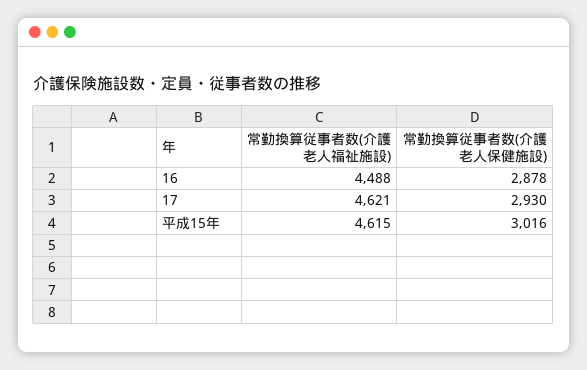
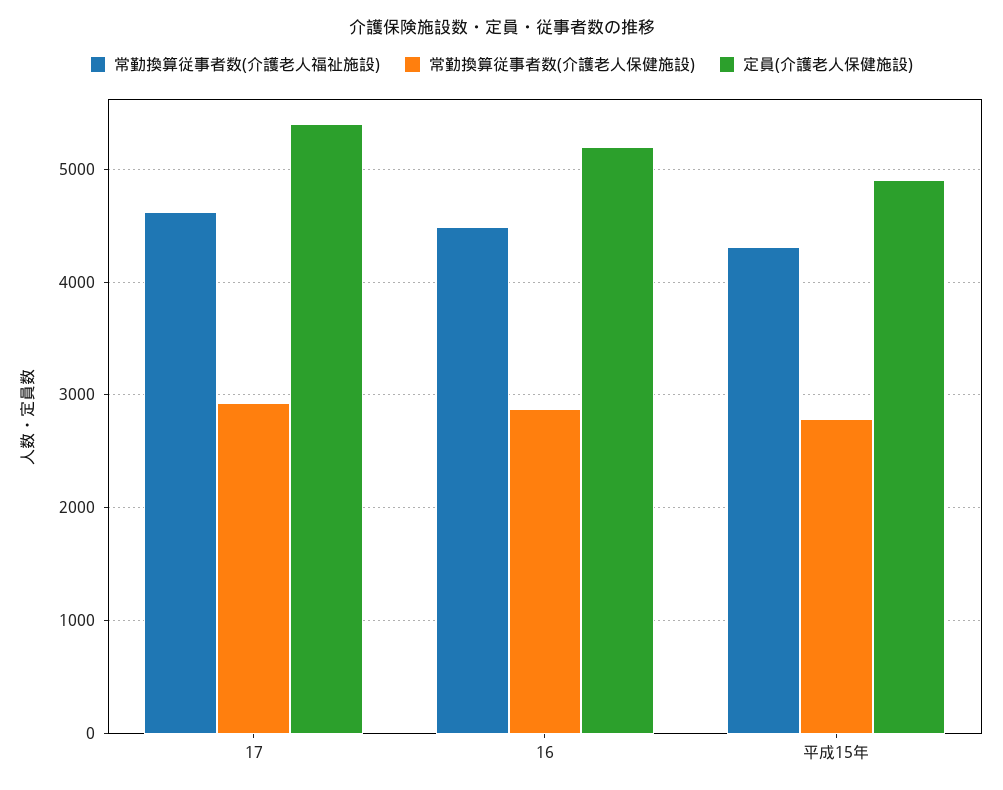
  {
    "常勤換算従事者数(介護老人福祉施設)": {
      "16": 4488,
      "17": 4621,
-     "平成15年": 4615
+     "平成15年": 4300
    },
    "常勤換算従事者数(介護老人保健施設)": {
      "16": 2878,
      "17": 2930,
-     "平成15年": 3016
+     "平成15年": 2800
-   }
+   },
+   "定員(介護老人保健施設)": {
+     "17": 5400,
+     "16": 5200,
+     "平成15年": 4900
+   }
  }

